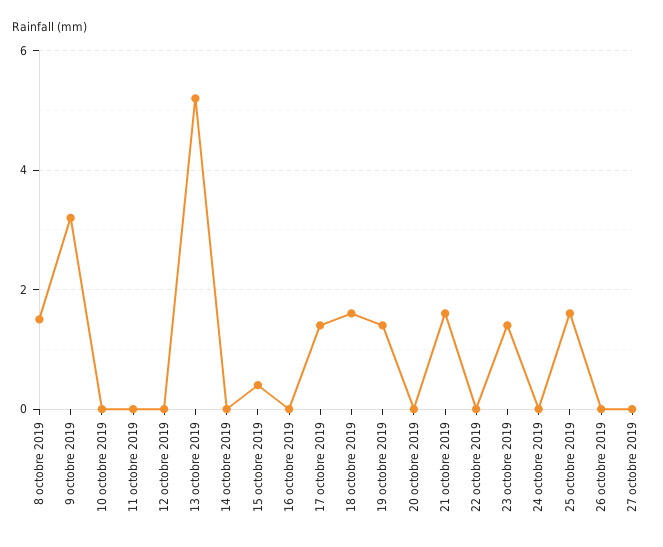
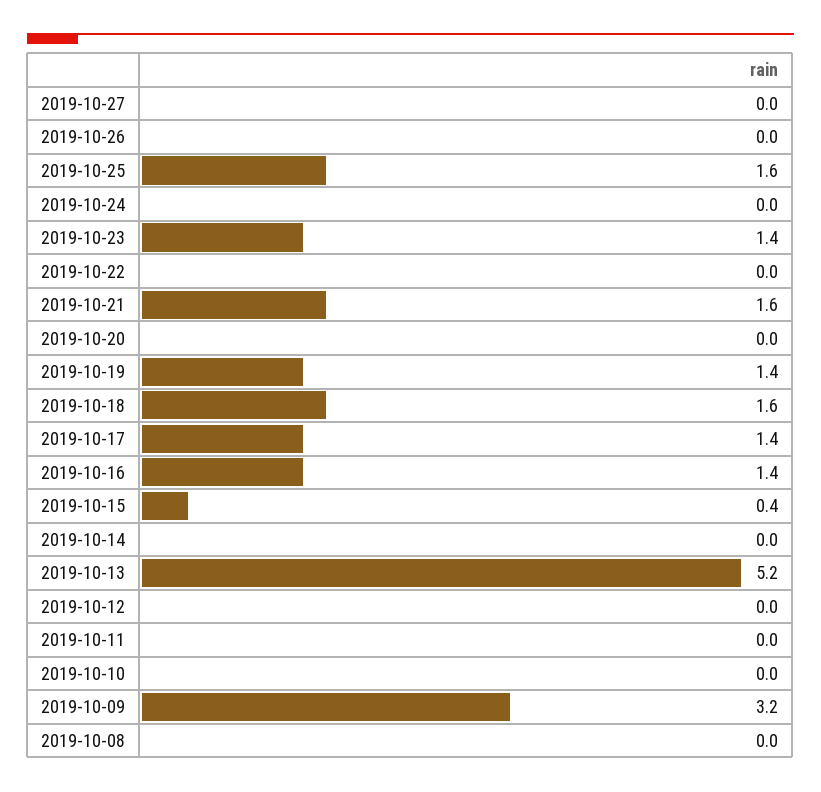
  {
-   "8 octobre 2019": 1.5,
+   "8 octobre 2019": 0,
    "9 octobre 2019": 3.2,
    "10 octobre 2019": 0,
    "11 octobre 2019": 0,
    "12 octobre 2019": 0,
    "13 octobre 2019": 5.2,
    "14 octobre 2019": 0,
    "15 octobre 2019": 0.4,
-   "16 octobre 2019": 0,
+   "16 octobre 2019": 1.4,
    "17 octobre 2019": 1.4,
    "18 octobre 2019": 1.6,
    "19 octobre 2019": 1.4,
    "20 octobre 2019": 0,
    "21 octobre 2019": 1.6,
    "22 octobre 2019": 0,
    "23 octobre 2019": 1.4,
    "24 octobre 2019": 0,
    "25 octobre 2019": 1.6,
    "26 octobre 2019": 0,
    "27 octobre 2019": 0
  }

